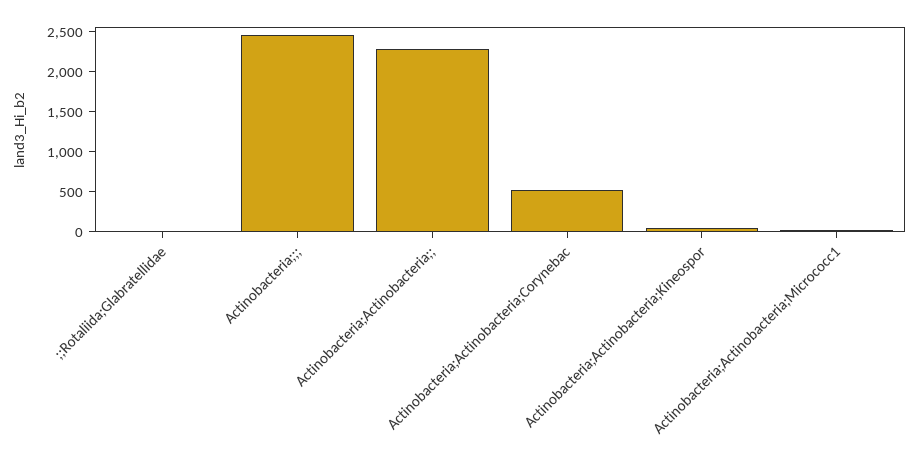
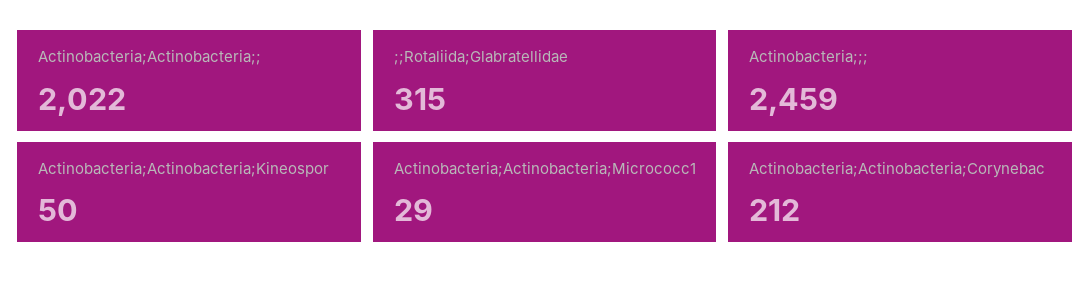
  {
-   ";;Rotaliida;Glabratellidae": 0,
+   ";;Rotaliida;Glabratellidae": 315,
    "Actinobacteria;;;": 2459,
-   "Actinobacteria;Actinobacteria;;": 2300,
+   "Actinobacteria;Actinobacteria;;": 2022,
-   "Actinobacteria;Actinobacteria;Corynebac": 500,
+   "Actinobacteria;Actinobacteria;Corynebac": 212,
    "Actinobacteria;Actinobacteria;Kineospor": 50,
    "Actinobacteria;Actinobacteria;Micrococc1": 29
  }

